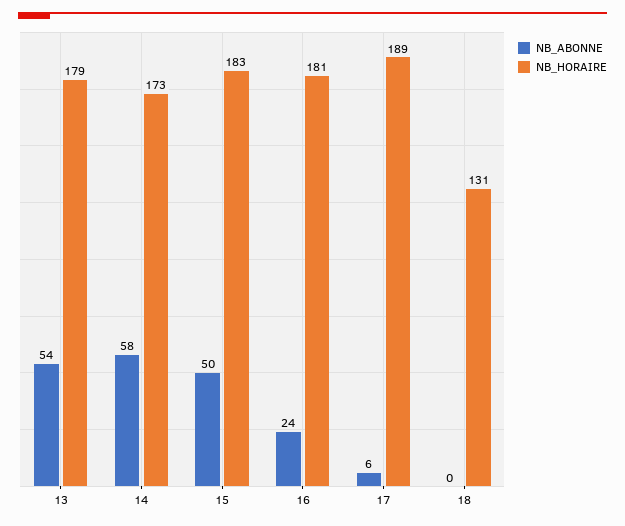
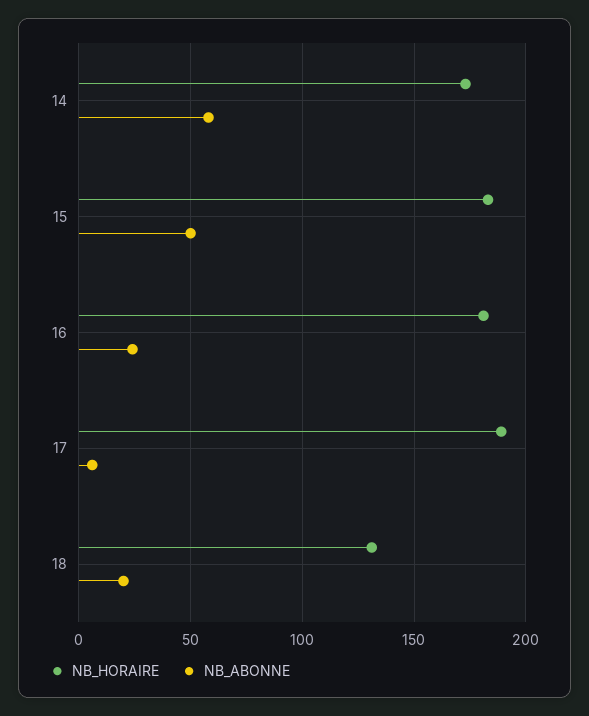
  {
    "NB_ABONNE": {
-     "13": 54,
      "14": 58,
      "15": 50,
      "16": 24,
      "17": 6,
-     "18": 0
+     "18": 20
    },
    "NB_HORAIRE": {
-     "13": 179,
      "14": 173,
      "15": 183,
      "16": 181,
      "17": 189,
      "18": 131
    }
  }

